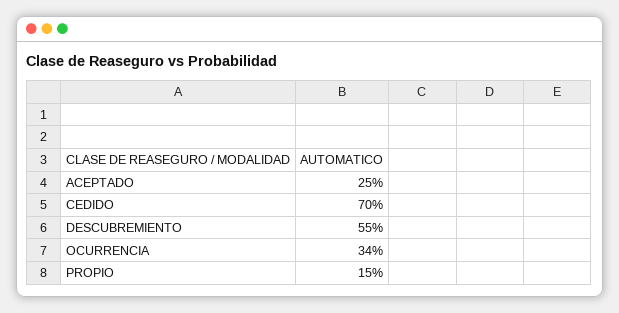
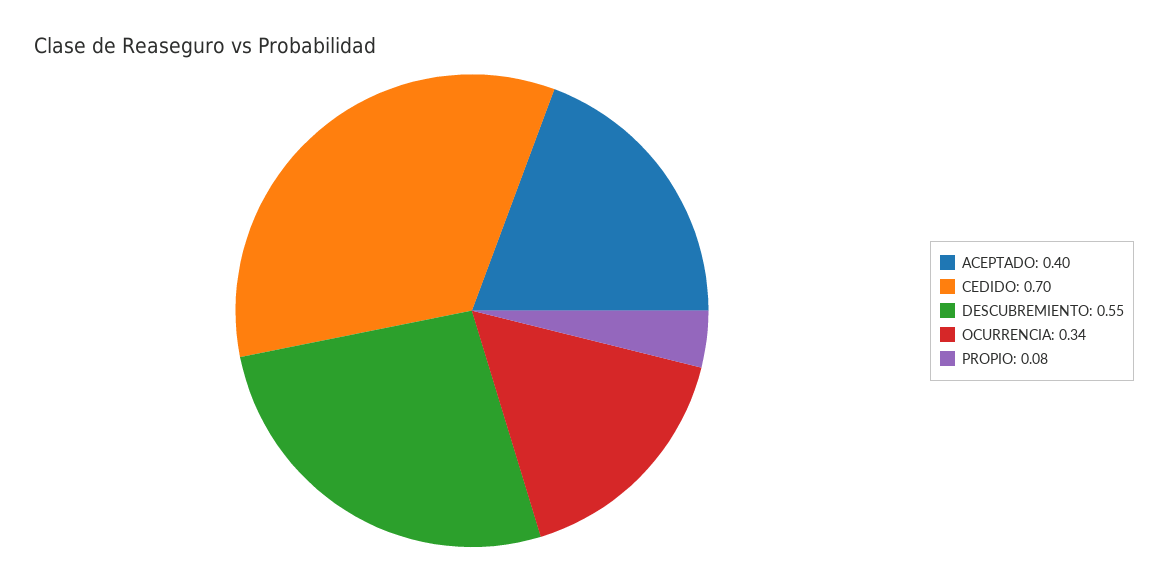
  {
-   "ACEPTADO": 0.25,
+   "ACEPTADO": 0.4,
    "CEDIDO": 0.7,
    "DESCUBREMIENTO": 0.55,
    "OCURRENCIA": 0.34,
-   "PROPIO": 0.15
+   "PROPIO": 0.08
  }

